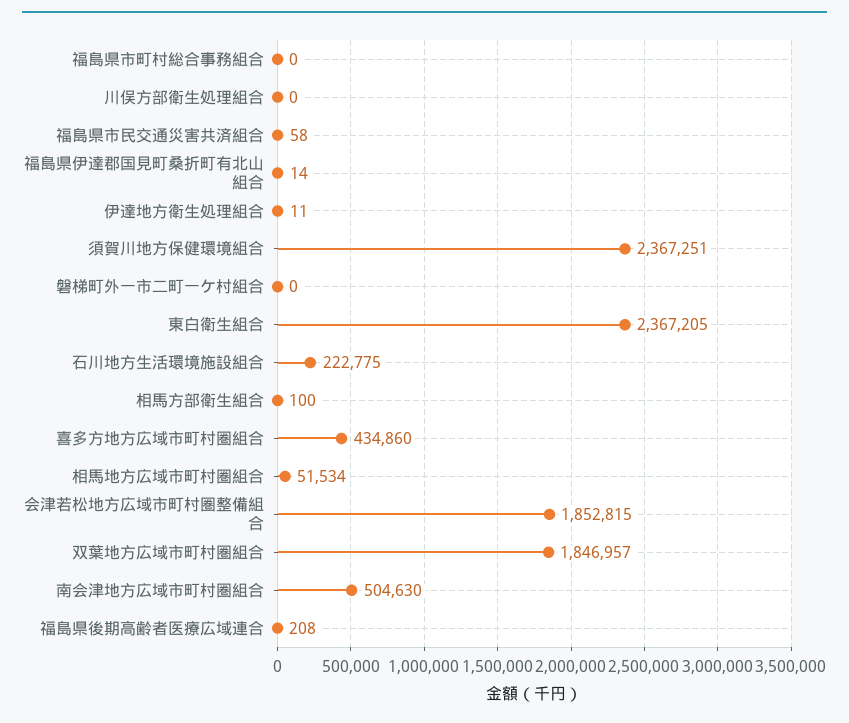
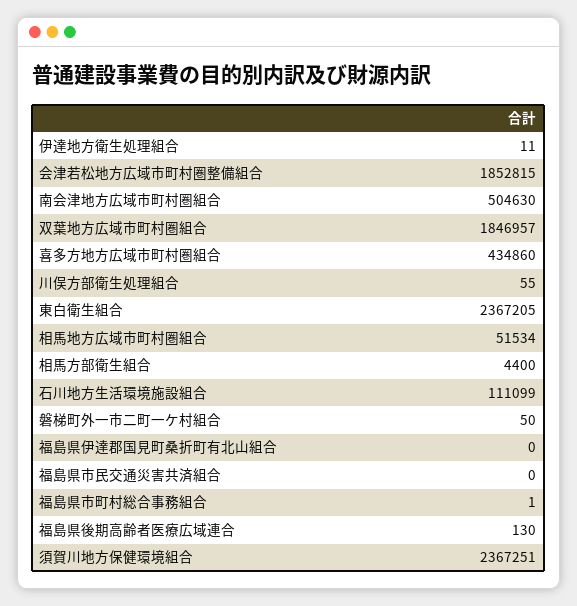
  {
-   "福島県市町村総合事務組合": 0,
+   "福島県市町村総合事務組合": 1,
-   "川俣方部衛生処理組合": 0,
+   "川俣方部衛生処理組合": 55,
-   "福島県市民交通災害共済組合": 58,
+   "福島県市民交通災害共済組合": 0,
-   "福島県伊達郡国見町桑折町有北山組合": 14,
+   "福島県伊達郡国見町桑折町有北山組合": 0,
    "伊達地方衛生処理組合": 11,
    "須賀川地方保健環境組合": 2367251,
-   "磐梯町外一市二町一ケ村組合": 0,
+   "磐梯町外一市二町一ケ村組合": 50,
    "東白衛生組合": 2367205,
-   "石川地方生活環境施設組合": 222775,
+   "石川地方生活環境施設組合": 111099,
-   "相馬方部衛生組合": 100,
+   "相馬方部衛生組合": 4400,
    "喜多方地方広域市町村圏組合": 434860,
    "相馬地方広域市町村圏組合": 51534,
    "会津若松地方広域市町村圏整備組合": 1852815,
    "双葉地方広域市町村圏組合": 1846957,
    "南会津地方広域市町村圏組合": 504630,
-   "福島県後期高齢者医療広域連合": 208
+   "福島県後期高齢者医療広域連合": 130
  }

